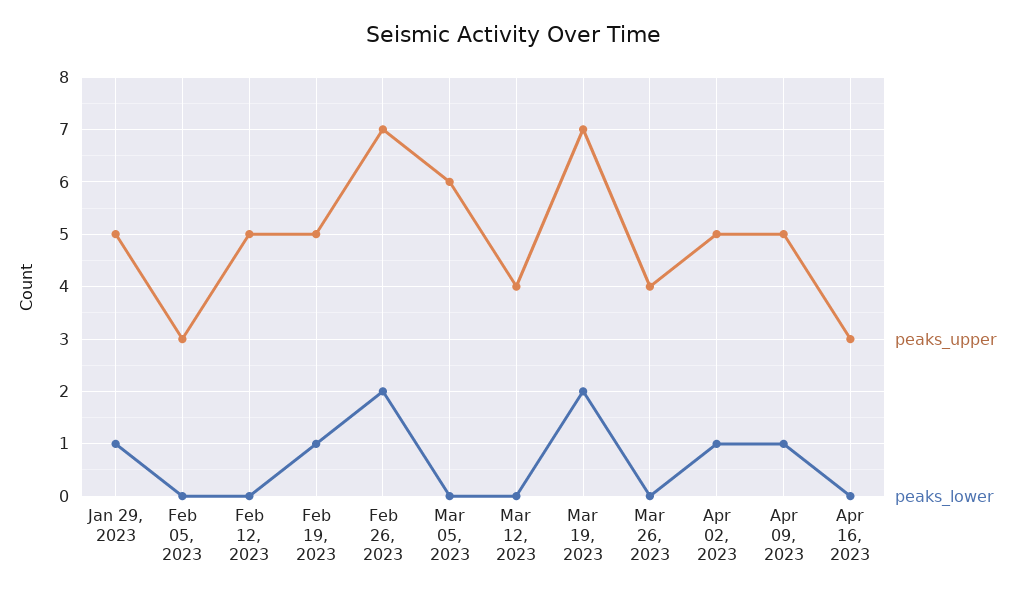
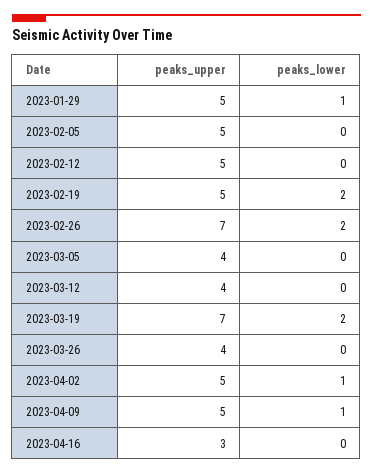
  {
    "peaks_upper": {
      "Jan 29, 2023": 5,
-     "Feb 05, 2023": 3,
+     "Feb 05, 2023": 5,
      "Feb 12, 2023": 5,
      "Feb 19, 2023": 5,
      "Feb 26, 2023": 7,
-     "Mar 05, 2023": 6,
+     "Mar 05, 2023": 4,
      "Mar 12, 2023": 4,
      "Mar 19, 2023": 7,
      "Mar 26, 2023": 4,
      "Apr 02, 2023": 5,
      "Apr 09, 2023": 5,
      "Apr 16, 2023": 3
    },
    "peaks_lower": {
      "Jan 29, 2023": 1,
      "Feb 05, 2023": 0,
      "Feb 12, 2023": 0,
-     "Feb 19, 2023": 1,
+     "Feb 19, 2023": 2,
      "Feb 26, 2023": 2,
      "Mar 05, 2023": 0,
      "Mar 12, 2023": 0,
      "Mar 19, 2023": 2,
      "Mar 26, 2023": 0,
      "Apr 02, 2023": 1,
      "Apr 09, 2023": 1,
      "Apr 16, 2023": 0
    }
  }

